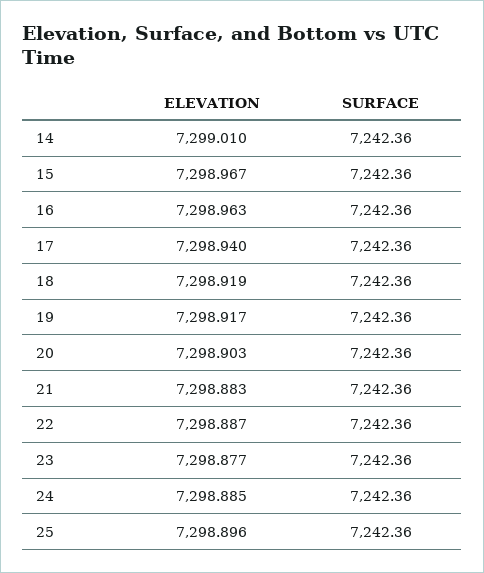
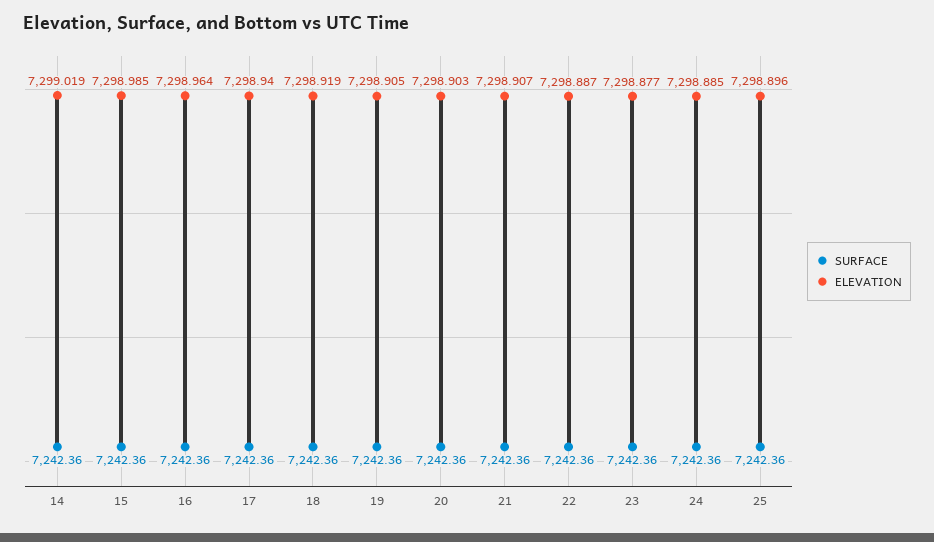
  {
    "ELEVATION": {
-     "14": 7299.01,
+     "14": 7299.019,
-     "15": 7298.967,
+     "15": 7298.985,
-     "16": 7298.963,
+     "16": 7298.964,
      "17": 7298.94,
      "18": 7298.919,
-     "19": 7298.917,
+     "19": 7298.905,
      "20": 7298.903,
-     "21": 7298.883,
+     "21": 7298.907,
      "22": 7298.887,
      "23": 7298.877,
      "24": 7298.885,
      "25": 7298.896
    },
    "SURFACE": {
      "14": 7242.36,
      "15": 7242.36,
      "16": 7242.36,
      "17": 7242.36,
      "18": 7242.36,
      "19": 7242.36,
      "20": 7242.36,
      "21": 7242.36,
      "22": 7242.36,
      "23": 7242.36,
      "24": 7242.36,
      "25": 7242.36
    }
  }

